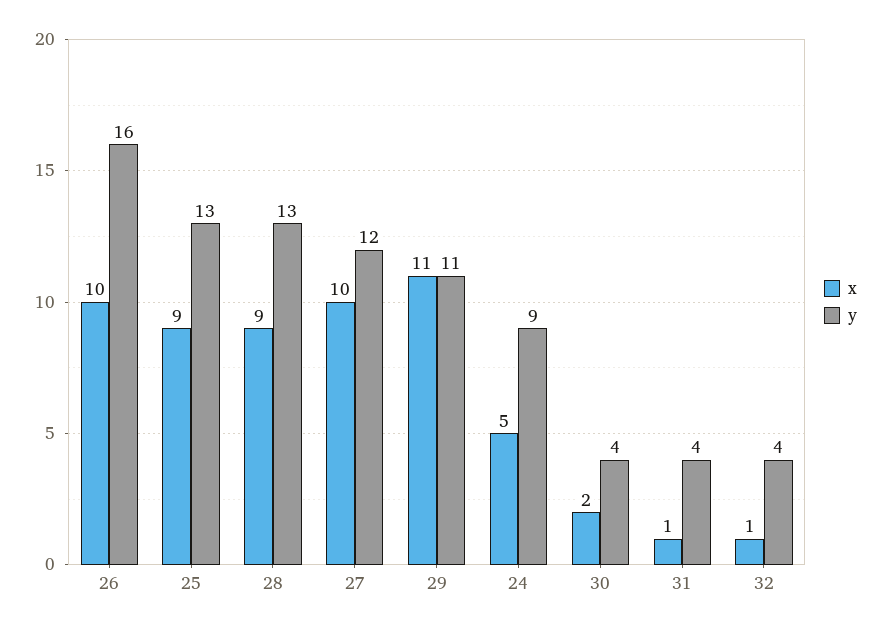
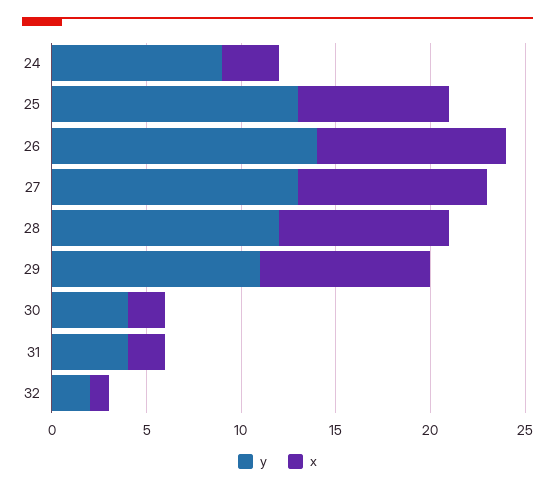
  {
    "x": {
      "26": 10,
-     "25": 9,
+     "25": 8,
      "28": 9,
      "27": 10,
-     "29": 11,
+     "29": 9,
-     "24": 5,
+     "24": 3,
      "30": 2,
-     "31": 1,
+     "31": 2,
      "32": 1
    },
    "y": {
-     "26": 16,
+     "26": 14,
      "25": 13,
-     "28": 13,
+     "28": 12,
-     "27": 12,
+     "27": 13,
      "29": 11,
      "24": 9,
      "30": 4,
      "31": 4,
-     "32": 4
+     "32": 2
    }
  }

